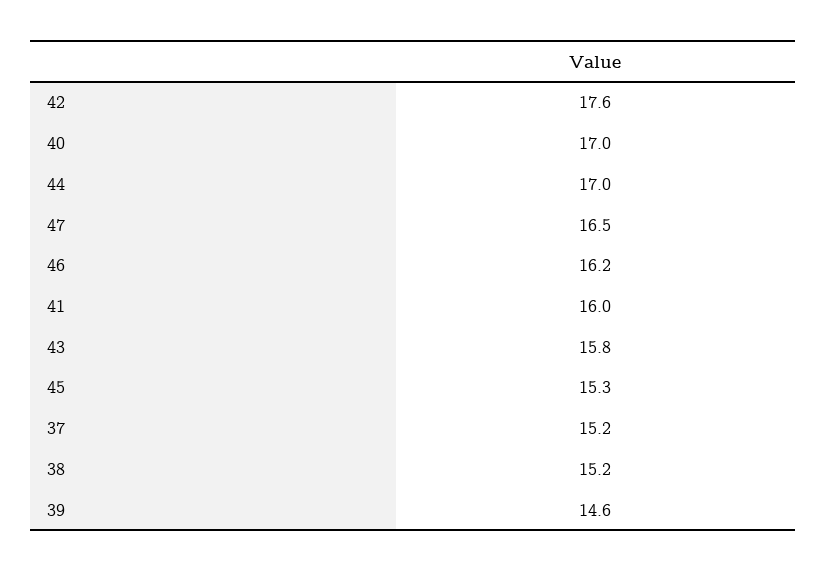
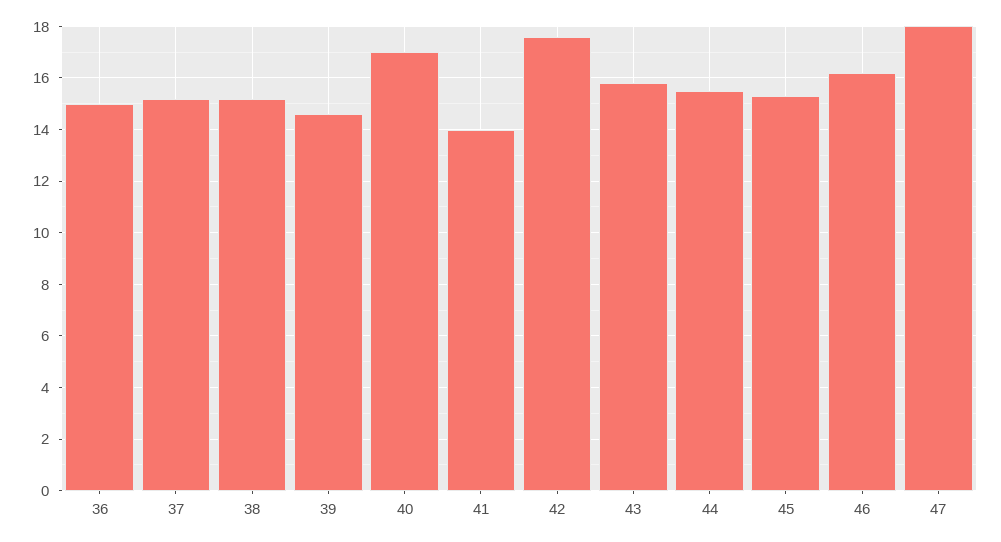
  {
    "42": 17.6,
    "40": 17,
-   "44": 17,
+   "44": 15.5,
-   "47": 16.5,
+   "47": 18,
    "46": 16.2,
-   "41": 16,
+   "41": 14,
    "43": 15.8,
    "45": 15.3,
    "37": 15.2,
    "38": 15.2,
-   "39": 14.6
+   "39": 14.6,
+   "36": 15
  }

